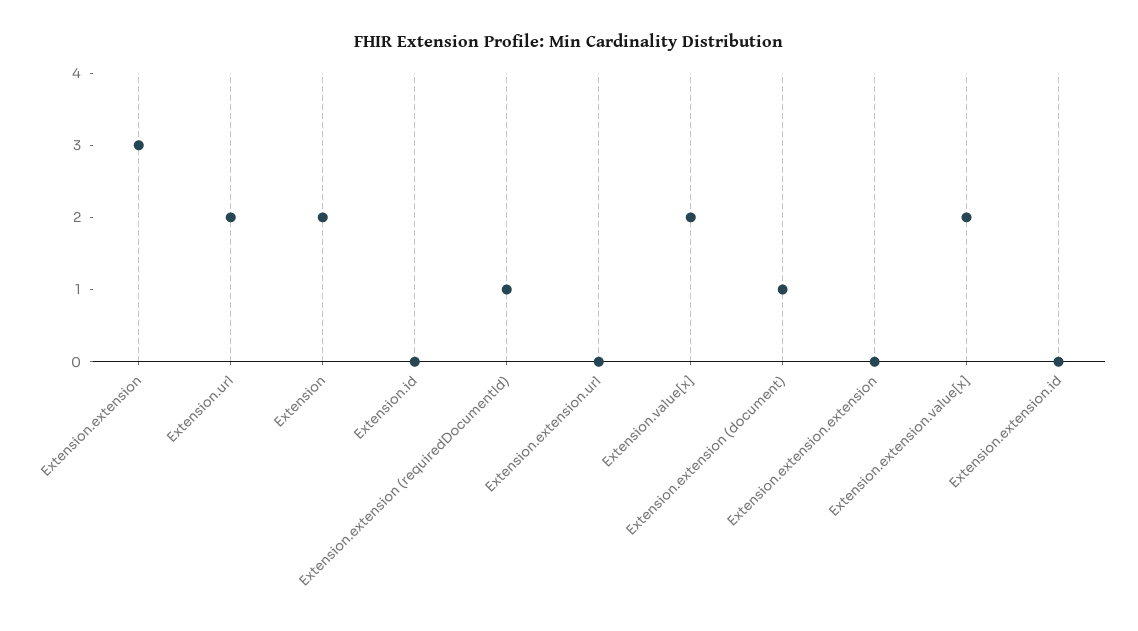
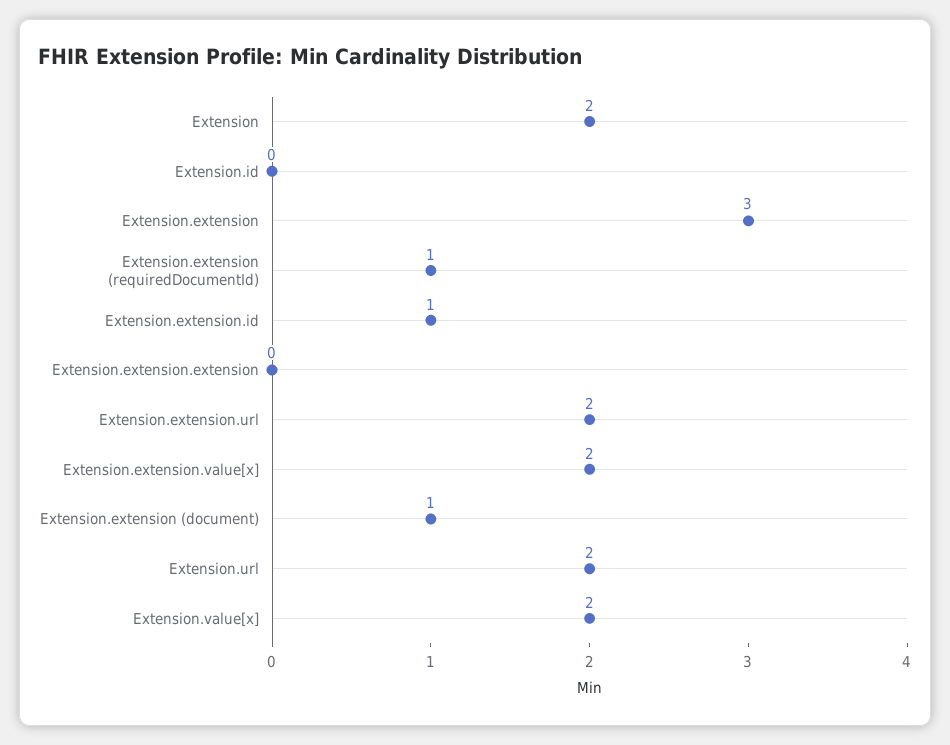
  {
    "Extension.extension": 3,
    "Extension.url": 2,
    "Extension": 2,
    "Extension.id": 0,
    "Extension.extension (requiredDocumentId)": 1,
-   "Extension.extension.url": 0,
+   "Extension.extension.url": 2,
    "Extension.value[x]": 2,
    "Extension.extension (document)": 1,
    "Extension.extension.extension": 0,
    "Extension.extension.value[x]": 2,
-   "Extension.extension.id": 0
+   "Extension.extension.id": 1
  }

